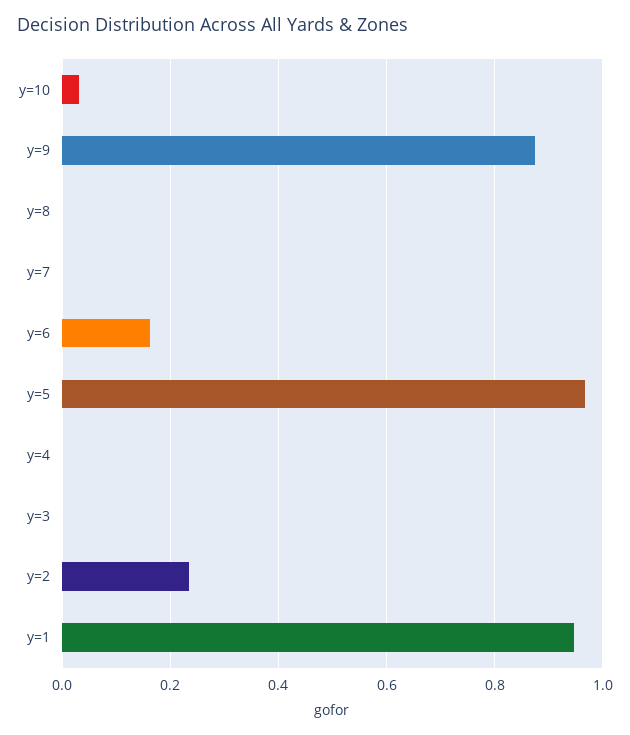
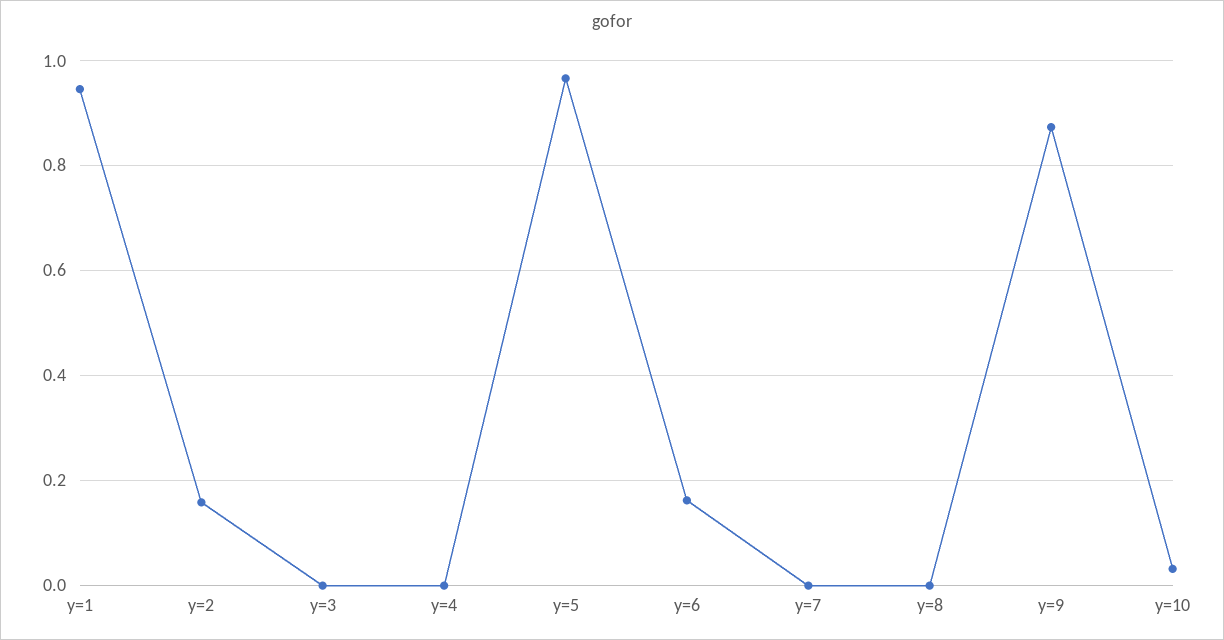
  {
    "y=10": 0.04,
    "y=9": 0.88,
    "y=8": 0,
    "y=7": 0,
    "y=6": 0.16,
    "y=5": 0.96,
    "y=4": 0,
    "y=3": 0,
-   "y=2": 0.24,
+   "y=2": 0.16,
    "y=1": 0.94
  }

